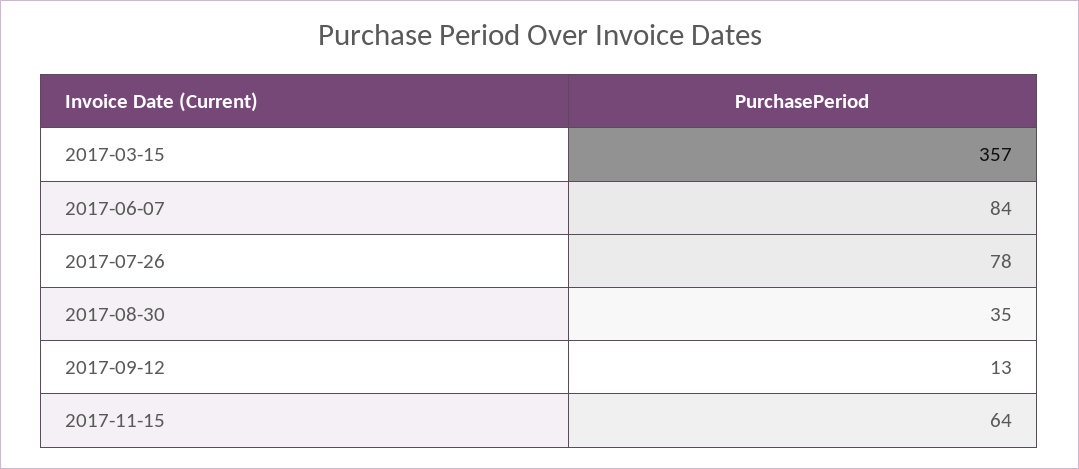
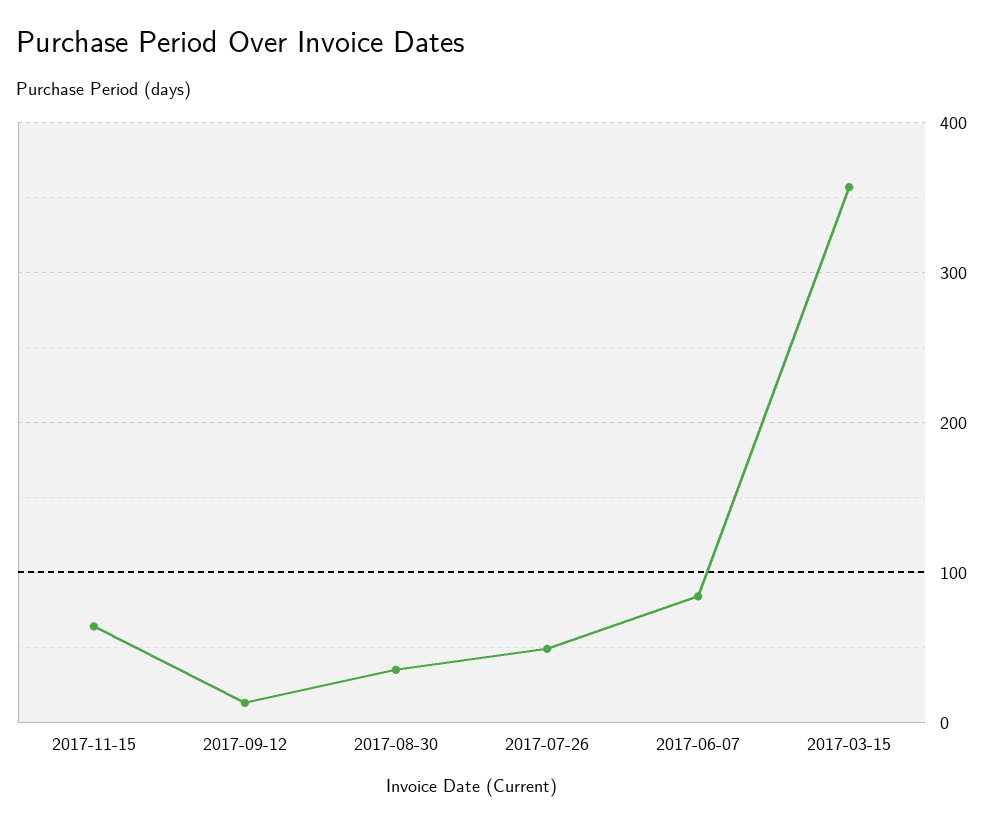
  {
    "2017-03-15": 357,
    "2017-06-07": 84,
-   "2017-07-26": 78,
+   "2017-07-26": 50,
    "2017-08-30": 35,
    "2017-09-12": 13,
    "2017-11-15": 64
  }

